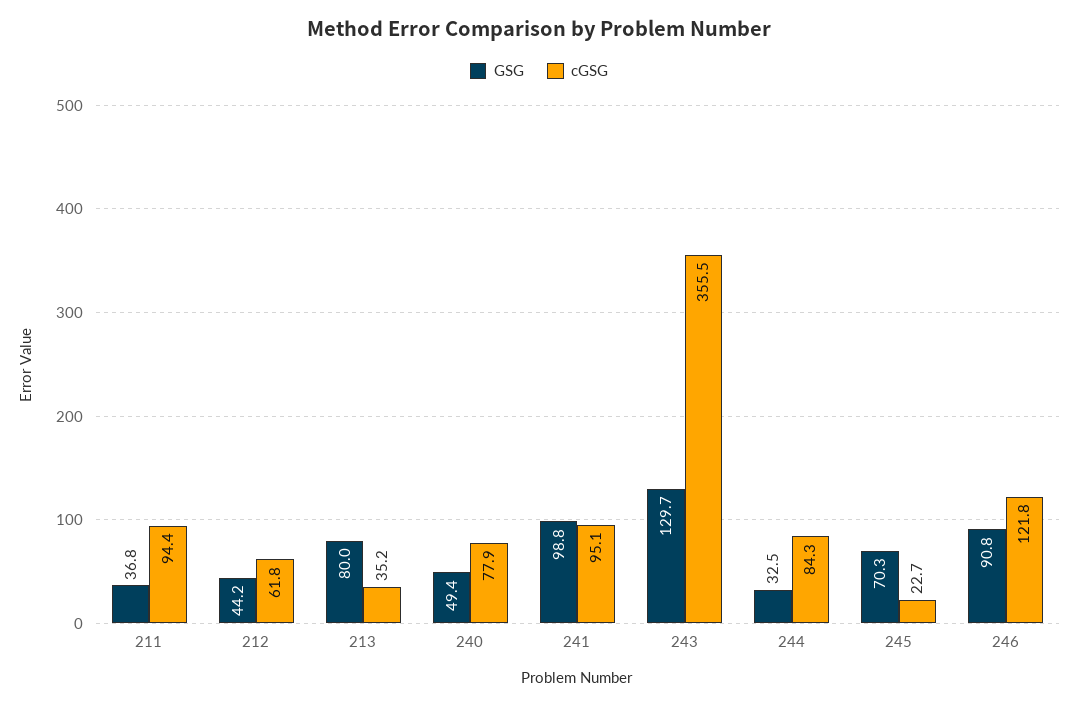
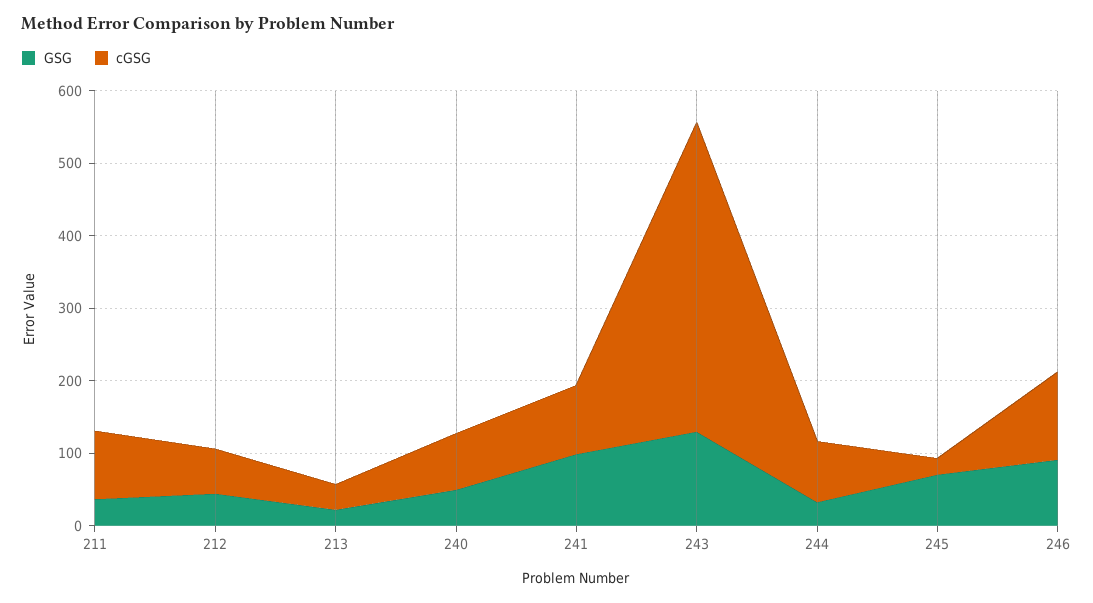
  {
    "GSG": {
      "211": 36.8,
      "212": 44.2,
-     "213": 80,
+     "213": 20,
      "240": 49.4,
      "241": 98.8,
      "243": 129.7,
      "244": 32.5,
      "245": 70.3,
      "246": 90.8
    },
    "cGSG": {
      "211": 94.4,
      "212": 61.8,
      "213": 35.2,
      "240": 77.9,
      "241": 95.1,
-     "243": 355.5,
+     "243": 420,
      "244": 84.3,
      "245": 22.7,
      "246": 121.8
    }
  }

